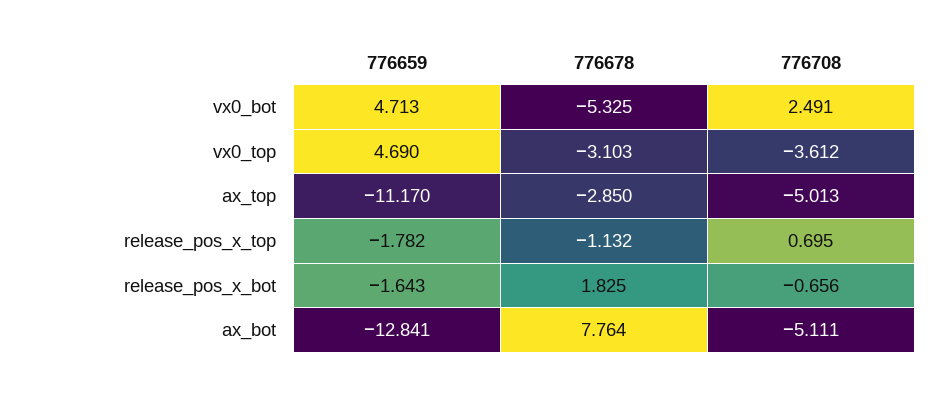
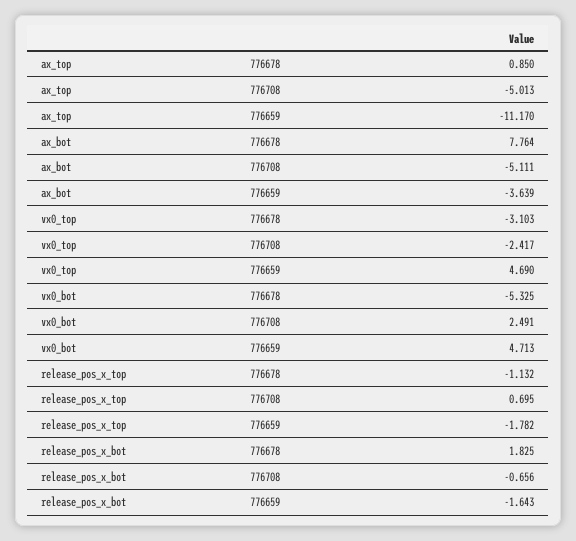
  {
    "776659": {
      "vx0_bot": 4.713,
      "vx0_top": 4.69,
      "ax_top": -11.17,
      "release_pos_x_top": -1.782,
      "release_pos_x_bot": -1.643,
-     "ax_bot": -12.841
+     "ax_bot": -3.639
    },
    "776678": {
      "vx0_bot": -5.325,
      "vx0_top": -3.103,
-     "ax_top": -2.85,
+     "ax_top": 0.85,
      "release_pos_x_top": -1.132,
      "release_pos_x_bot": 1.825,
      "ax_bot": 7.764
    },
    "776708": {
      "vx0_bot": 2.491,
-     "vx0_top": -3.612,
+     "vx0_top": -2.417,
      "ax_top": -5.013,
      "release_pos_x_top": 0.695,
      "release_pos_x_bot": -0.656,
      "ax_bot": -5.111
    }
  }

